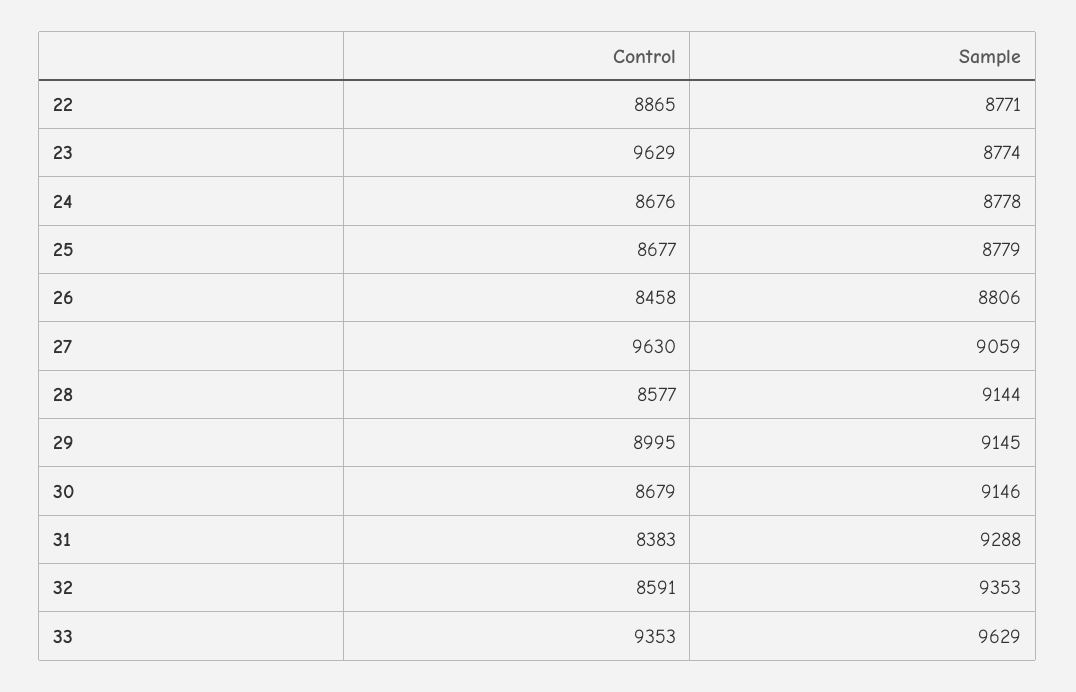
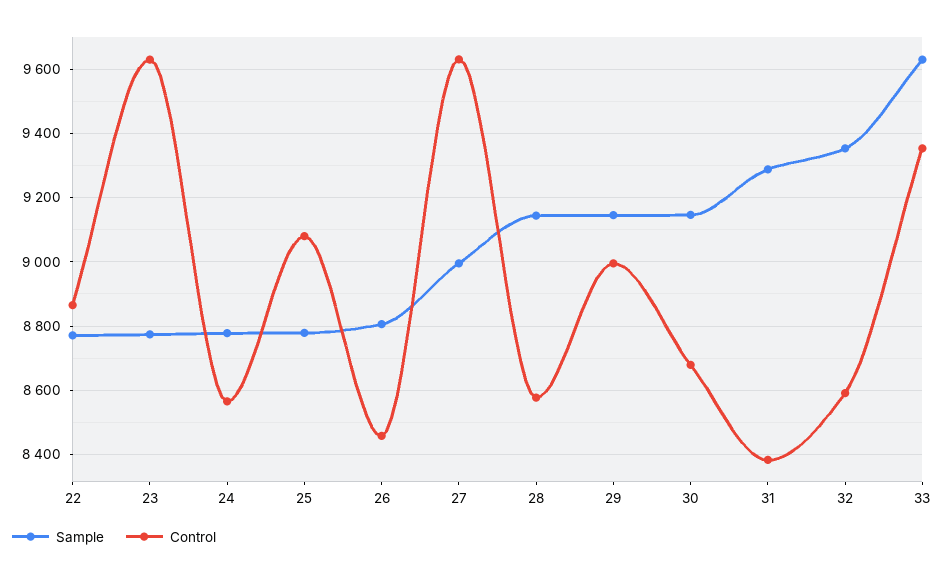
  {
    "Control": {
      "22": 8865,
      "23": 9629,
-     "24": 8676,
+     "24": 8560,
-     "25": 8677,
+     "25": 9080,
      "26": 8458,
      "27": 9630,
      "28": 8577,
      "29": 8995,
      "30": 8679,
      "31": 8383,
      "32": 8591,
      "33": 9353
    },
    "Sample": {
      "22": 8771,
      "23": 8774,
      "24": 8778,
      "25": 8779,
      "26": 8806,
-     "27": 9059,
+     "27": 9000,
      "28": 9144,
      "29": 9145,
      "30": 9146,
      "31": 9288,
      "32": 9353,
      "33": 9629
    }
  }

